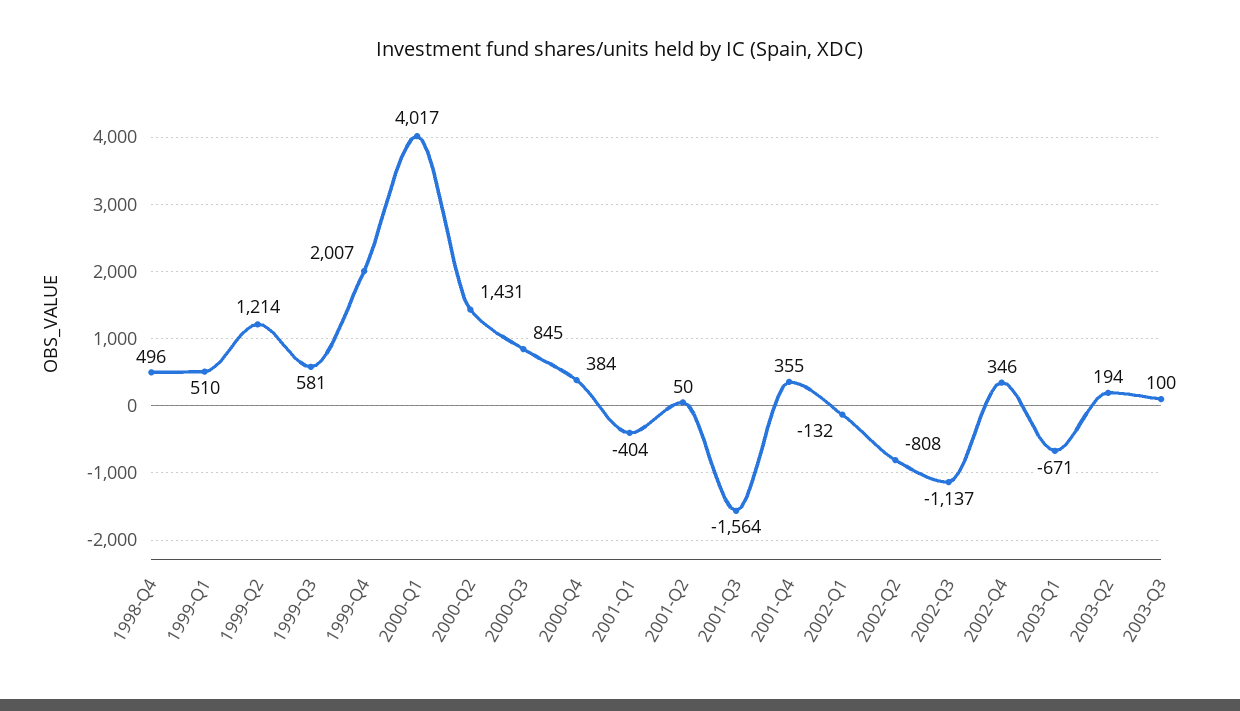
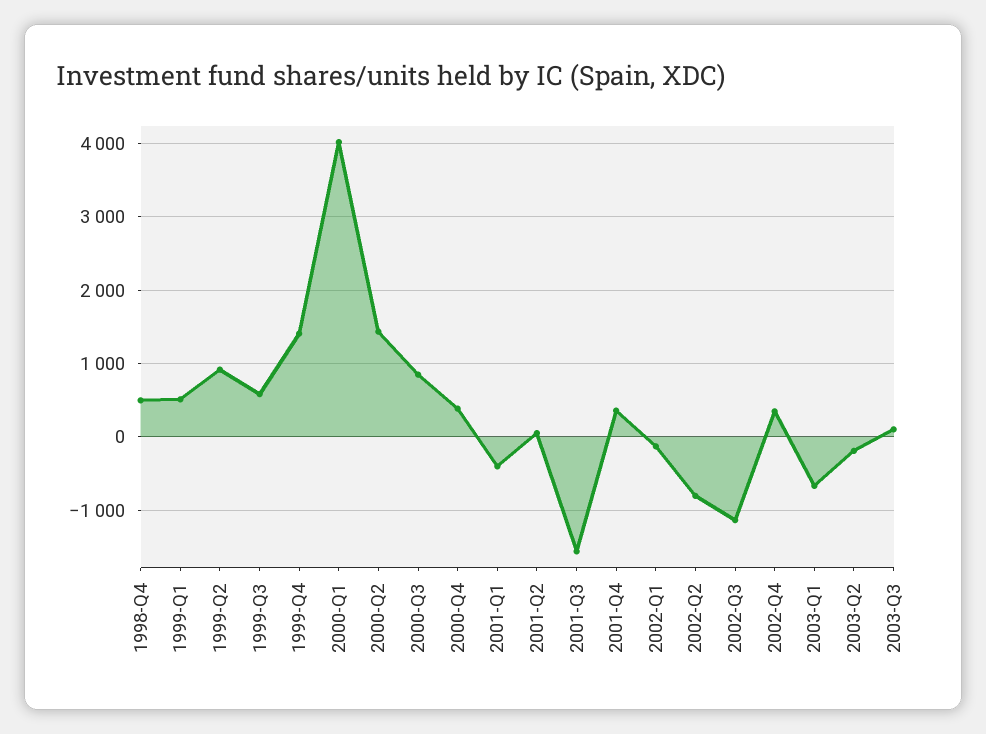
  {
    "1998-Q4": 496,
    "1999-Q1": 510,
-   "1999-Q2": 1214,
+   "1999-Q2": 900,
    "1999-Q3": 581,
-   "1999-Q4": 2007,
+   "1999-Q4": 1400,
    "2000-Q1": 4017,
    "2000-Q2": 1431,
    "2000-Q3": 845,
    "2000-Q4": 384,
    "2001-Q1": -404,
    "2001-Q2": 50,
    "2001-Q3": -1564,
    "2001-Q4": 355,
    "2002-Q1": -132,
    "2002-Q2": -808,
    "2002-Q3": -1137,
    "2002-Q4": 346,
    "2003-Q1": -671,
-   "2003-Q2": 194,
+   "2003-Q2": -200,
    "2003-Q3": 100
  }

